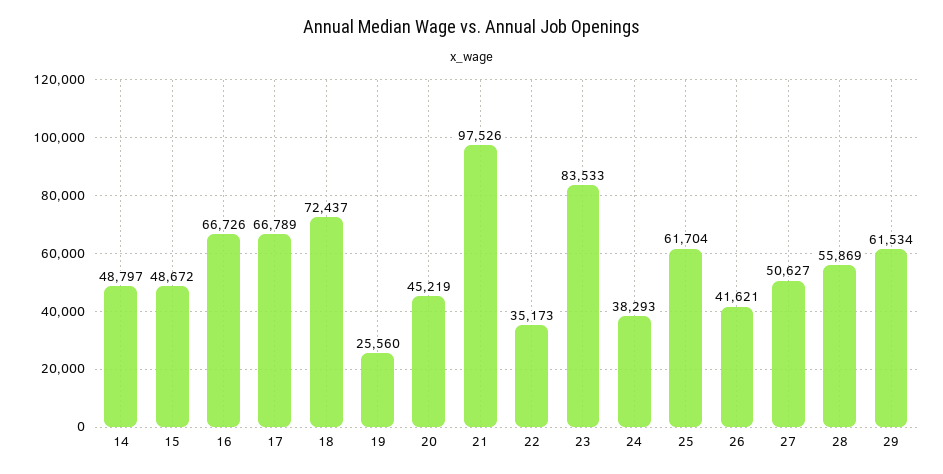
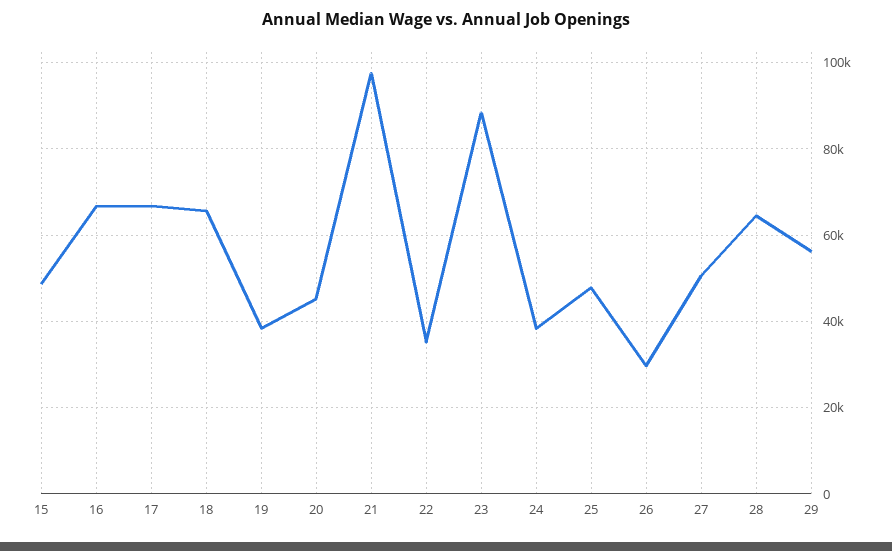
  {
-   "14": 48797,
    "15": 48672,
    "16": 66726,
    "17": 66789,
-   "18": 72437,
+   "18": 66000,
-   "19": 25560,
+   "19": 38000,
    "20": 45219,
    "21": 97526,
    "22": 35173,
-   "23": 83533,
+   "23": 88000,
    "24": 38293,
-   "25": 61704,
+   "25": 48000,
-   "26": 41621,
+   "26": 30000,
    "27": 50627,
-   "28": 55869,
+   "28": 64000,
-   "29": 61534
+   "29": 56000
  }

